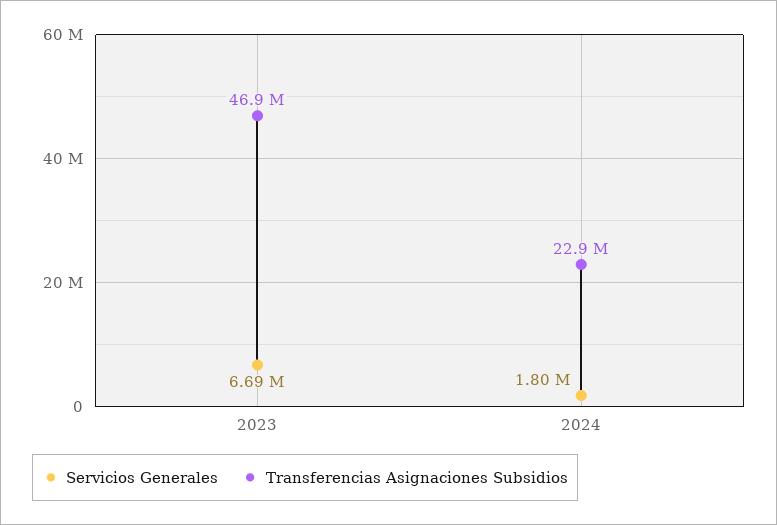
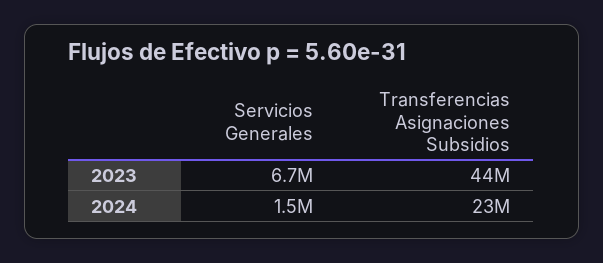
  {
    "Servicios Generales": {
      "2023": 6690000,
-     "2024": 1800000
+     "2024": 1500000
    },
    "Transferencias Asignaciones Subsidios": {
-     "2023": 46900000,
+     "2023": 44000000,
      "2024": 22900000
    }
  }

